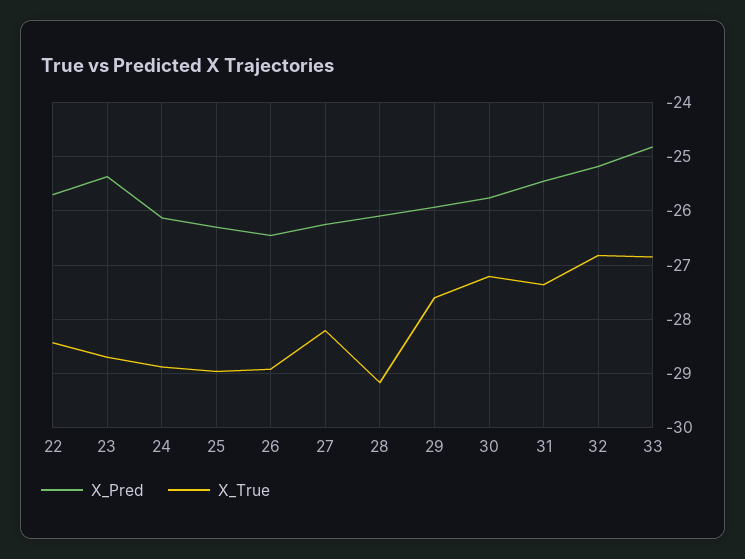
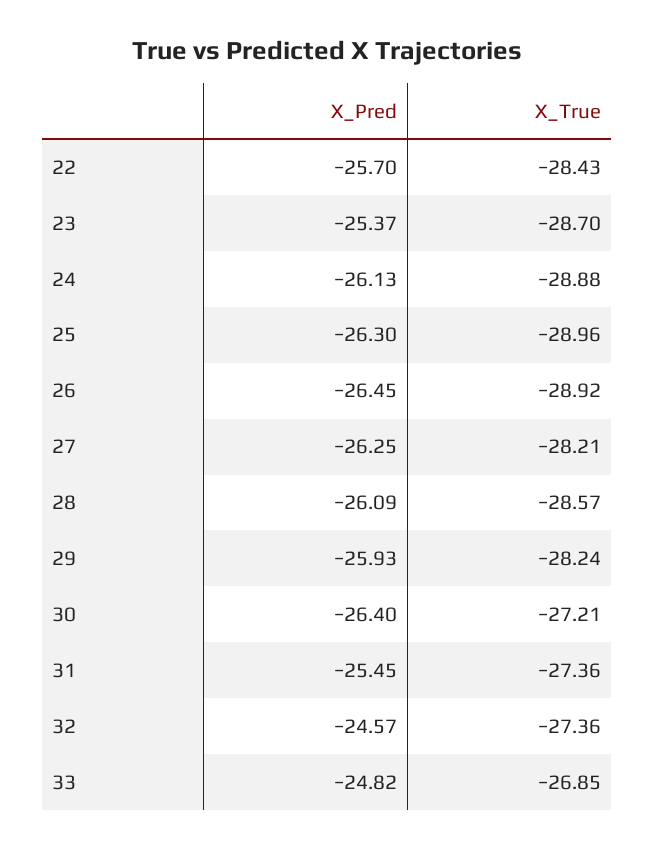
  {
    "X_Pred": {
      "22": -25.7,
      "23": -25.37,
      "24": -26.13,
      "25": -26.3,
      "26": -26.45,
      "27": -26.25,
      "28": -26.09,
      "29": -25.93,
-     "30": -25.8,
+     "30": -26.4,
      "31": -25.45,
-     "32": -25.2,
+     "32": -24.57,
      "33": -24.82
    },
    "X_True": {
      "22": -28.43,
      "23": -28.7,
      "24": -28.88,
      "25": -28.96,
      "26": -28.92,
      "27": -28.21,
-     "28": -29.2,
+     "28": -28.57,
-     "29": -27.6,
+     "29": -28.24,
      "30": -27.21,
      "31": -27.36,
-     "32": -26.8,
+     "32": -27.36,
      "33": -26.85
    }
  }

